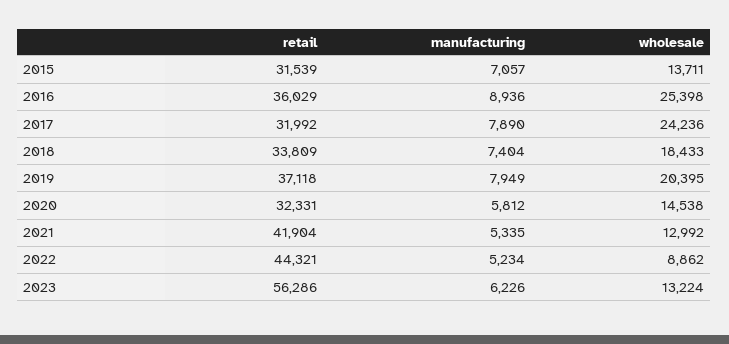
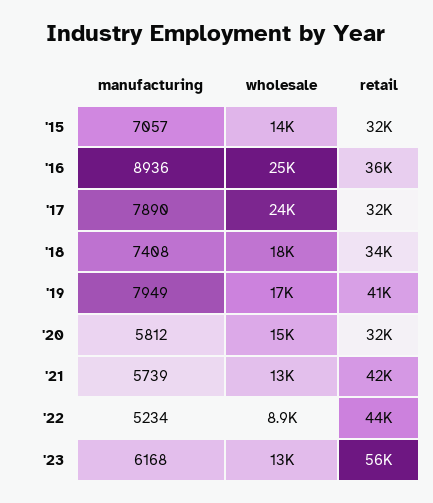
  {
    "retail": {
      "2015": 31539,
      "2016": 36029,
      "2017": 31992,
      "2018": 33809,
-     "2019": 37118,
+     "2019": 41000,
      "2020": 32331,
      "2021": 41904,
      "2022": 44321,
      "2023": 56286
    },
    "manufacturing": {
      "2015": 7057,
      "2016": 8936,
      "2017": 7890,
-     "2018": 7404,
+     "2018": 7408,
      "2019": 7949,
      "2020": 5812,
-     "2021": 5335,
+     "2021": 5739,
      "2022": 5234,
-     "2023": 6226
+     "2023": 6168
    },
    "wholesale": {
      "2015": 13711,
      "2016": 25398,
      "2017": 24236,
      "2018": 18433,
-     "2019": 20395,
+     "2019": 17000,
      "2020": 14538,
      "2021": 12992,
      "2022": 8862,
      "2023": 13224
    }
  }

